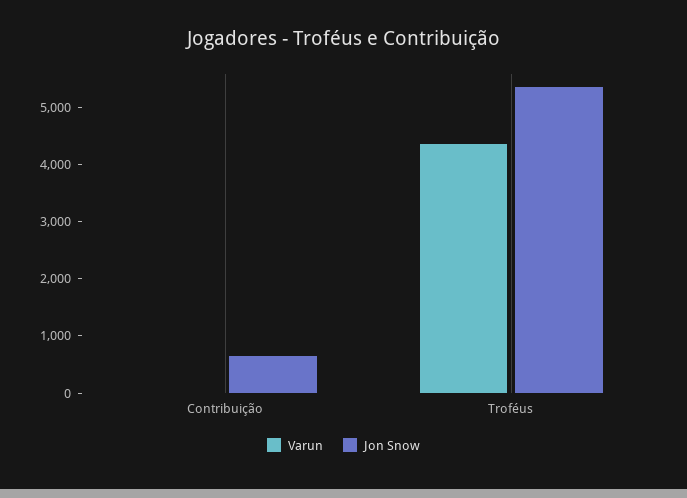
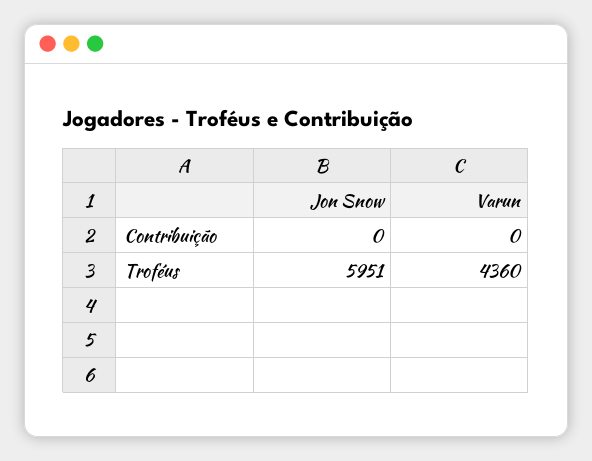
  {
    "Varun": {
      "Contribuição": 0,
      "Troféus": 4360
    },
    "Jon Snow": {
-     "Contribuição": 600,
+     "Contribuição": 0,
-     "Troféus": 5400
+     "Troféus": 5951
    }
  }

